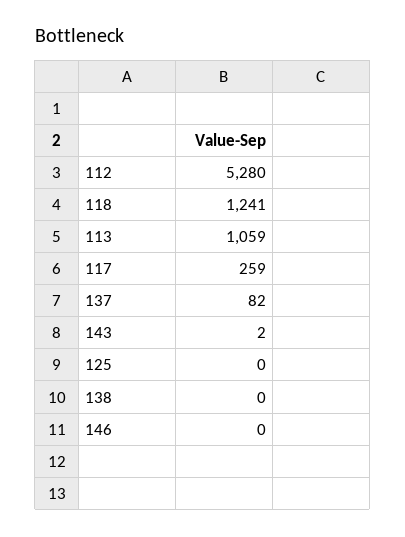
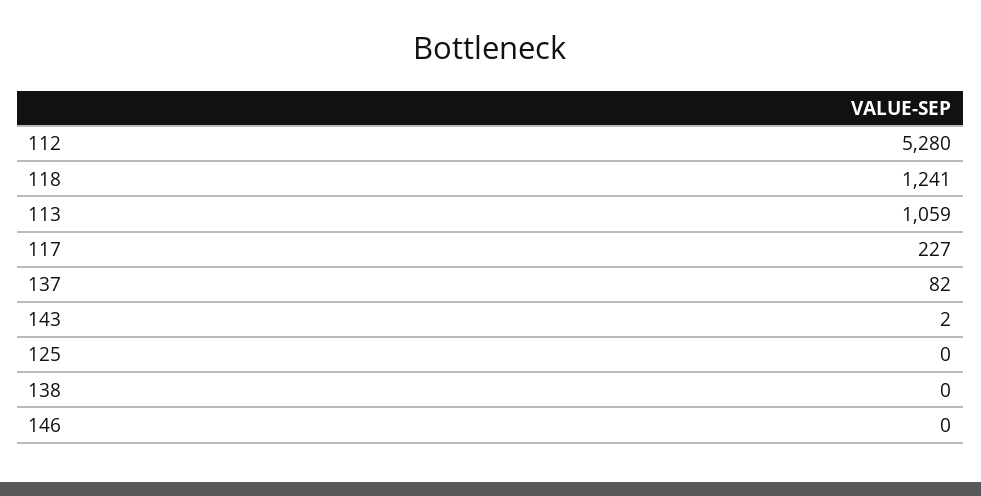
  {
    "112": 5280,
    "118": 1241,
    "113": 1059,
-   "117": 259,
+   "117": 227,
    "137": 82,
    "143": 2,
    "125": 0,
    "138": 0,
    "146": 0
  }

